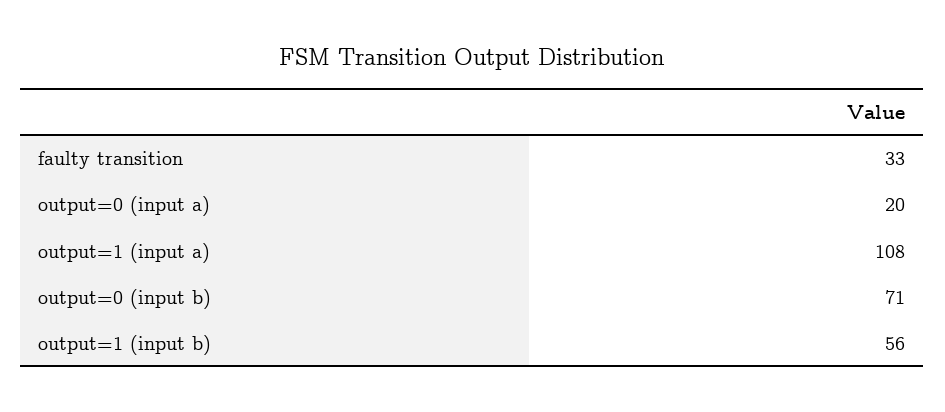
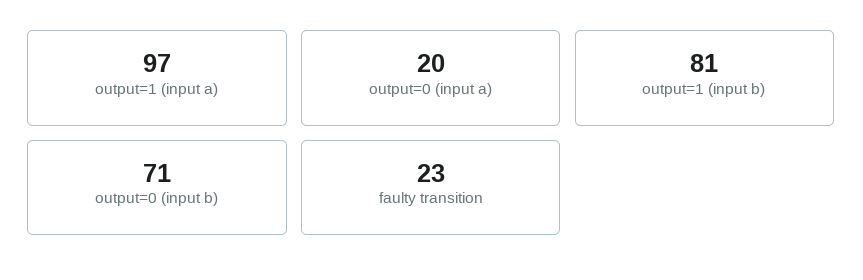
  {
-   "faulty transition": 33,
+   "faulty transition": 23,
    "output=0 (input a)": 20,
-   "output=1 (input a)": 108,
+   "output=1 (input a)": 97,
    "output=0 (input b)": 71,
-   "output=1 (input b)": 56
+   "output=1 (input b)": 81
  }

